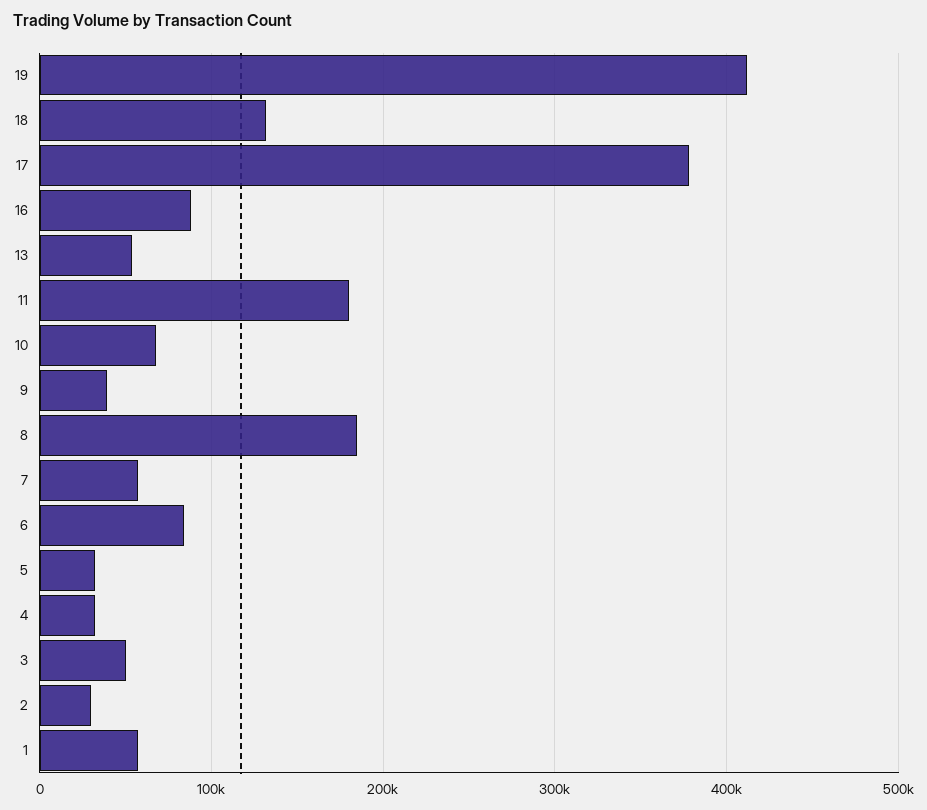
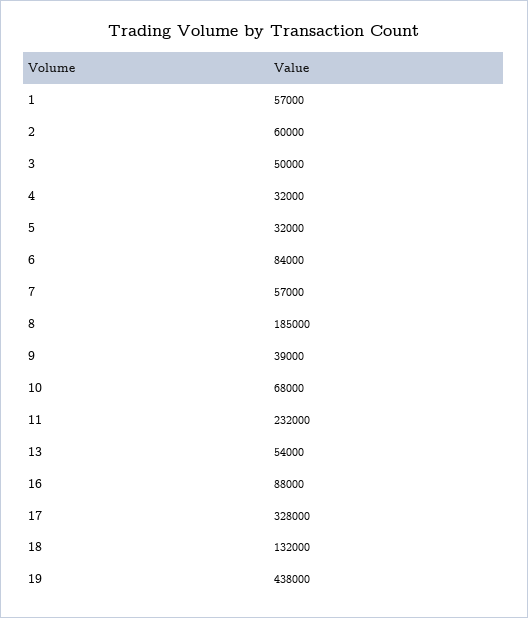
  {
-   "19": 410000,
+   "19": 438000,
    "18": 132000,
-   "17": 380000,
+   "17": 328000,
    "16": 88000,
    "13": 54000,
-   "11": 180000,
+   "11": 232000,
    "10": 68000,
    "9": 39000,
    "8": 185000,
    "7": 57000,
    "6": 84000,
    "5": 32000,
    "4": 32000,
    "3": 50000,
-   "2": 30000,
+   "2": 60000,
    "1": 57000
  }

